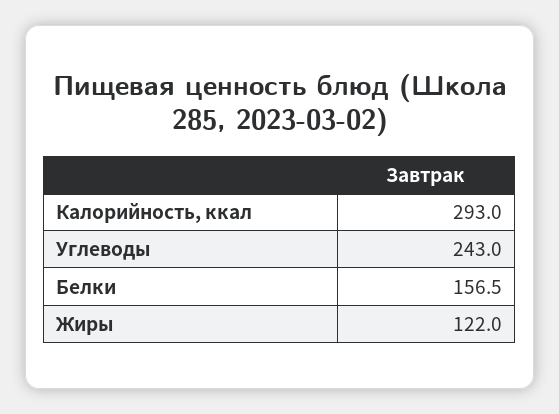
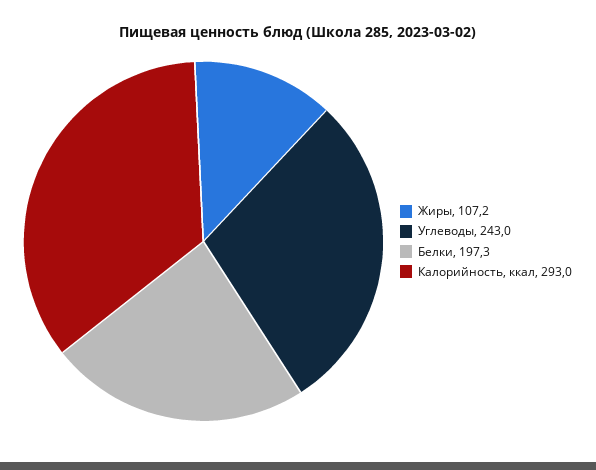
  {
    "Калорийность, ккал": 293,
    "Углеводы": 243,
-   "Белки": 156.5,
+   "Белки": 197.3,
-   "Жиры": 122
+   "Жиры": 107.2
  }

